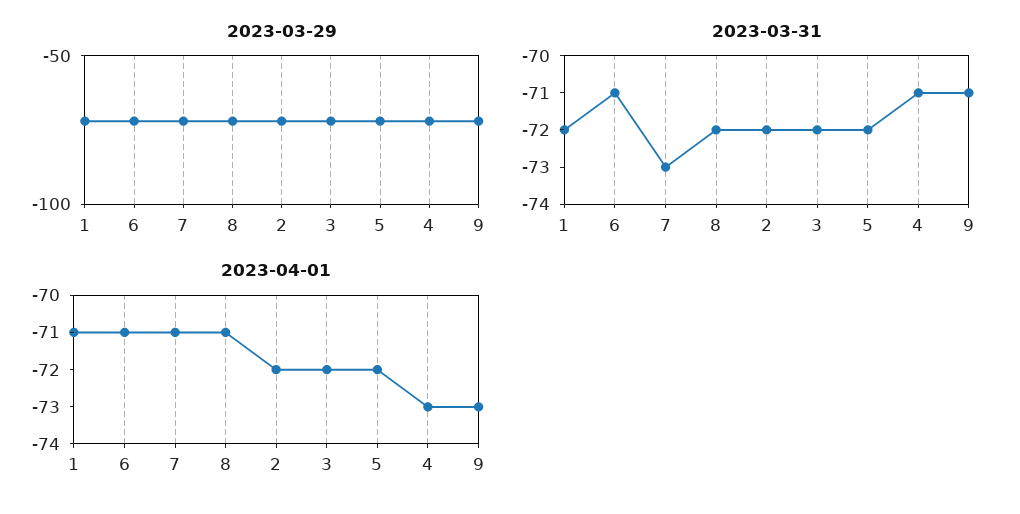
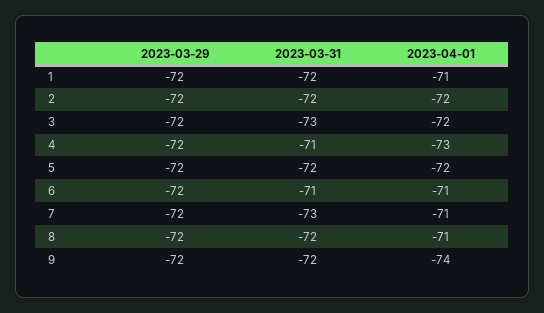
  {
    "2023-03-29": {
      "1": -72,
      "6": -72,
      "7": -72,
      "8": -72,
      "2": -72,
      "3": -72,
      "5": -72,
      "4": -72,
      "9": -72
    },
    "2023-03-31": {
      "1": -72,
      "6": -71,
      "7": -73,
      "8": -72,
      "2": -72,
-     "3": -72,
+     "3": -73,
      "5": -72,
      "4": -71,
-     "9": -71
+     "9": -72
    },
    "2023-04-01": {
      "1": -71,
      "6": -71,
      "7": -71,
      "8": -71,
      "2": -72,
      "3": -72,
      "5": -72,
      "4": -73,
-     "9": -73
+     "9": -74
    }
  }

